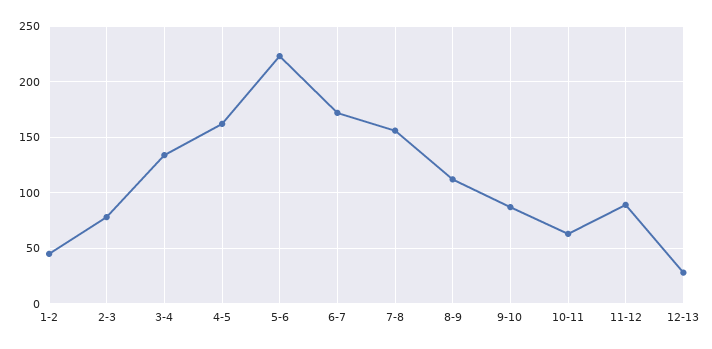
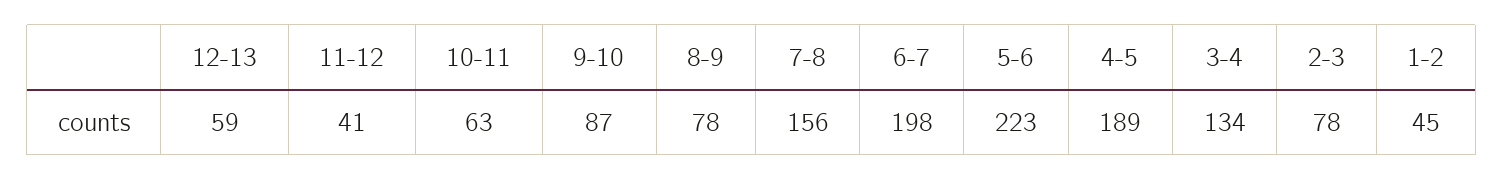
  {
    "1-2": 45,
    "2-3": 78,
    "3-4": 134,
-   "4-5": 160,
+   "4-5": 189,
    "5-6": 223,
-   "6-7": 170,
+   "6-7": 198,
    "7-8": 156,
-   "8-9": 110,
+   "8-9": 78,
    "9-10": 87,
    "10-11": 63,
-   "11-12": 90,
+   "11-12": 41,
-   "12-13": 30
+   "12-13": 59
  }

